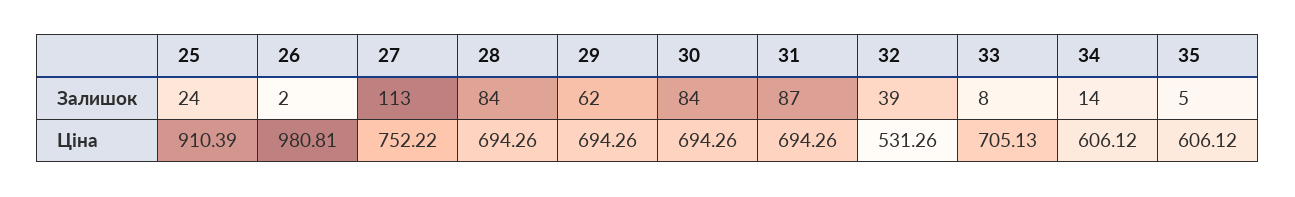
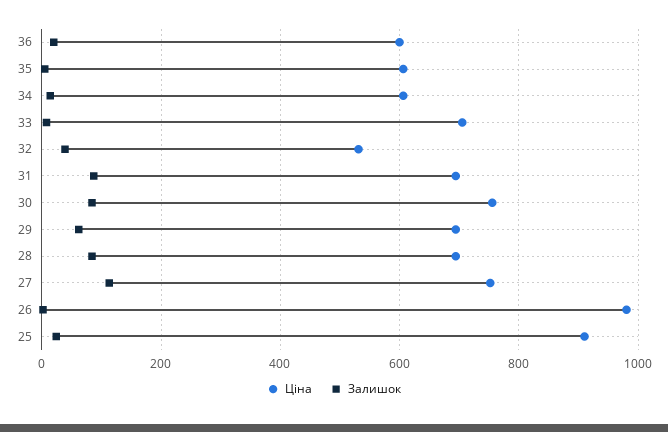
  {
    "Залишок": {
      "25": 24,
      "26": 2,
      "27": 113,
      "28": 84,
      "29": 62,
      "30": 84,
      "31": 87,
      "32": 39,
      "33": 8,
      "34": 14,
-     "35": 5
+     "35": 5,
+     "36": 20
    },
    "Ціна": {
      "25": 910.39,
      "26": 980.81,
      "27": 752.22,
      "28": 694.26,
      "29": 694.26,
-     "30": 694.26,
+     "30": 760,
      "31": 694.26,
      "32": 531.26,
      "33": 705.13,
      "34": 606.12,
-     "35": 606.12
+     "35": 606.12,
+     "36": 600
    }
  }

